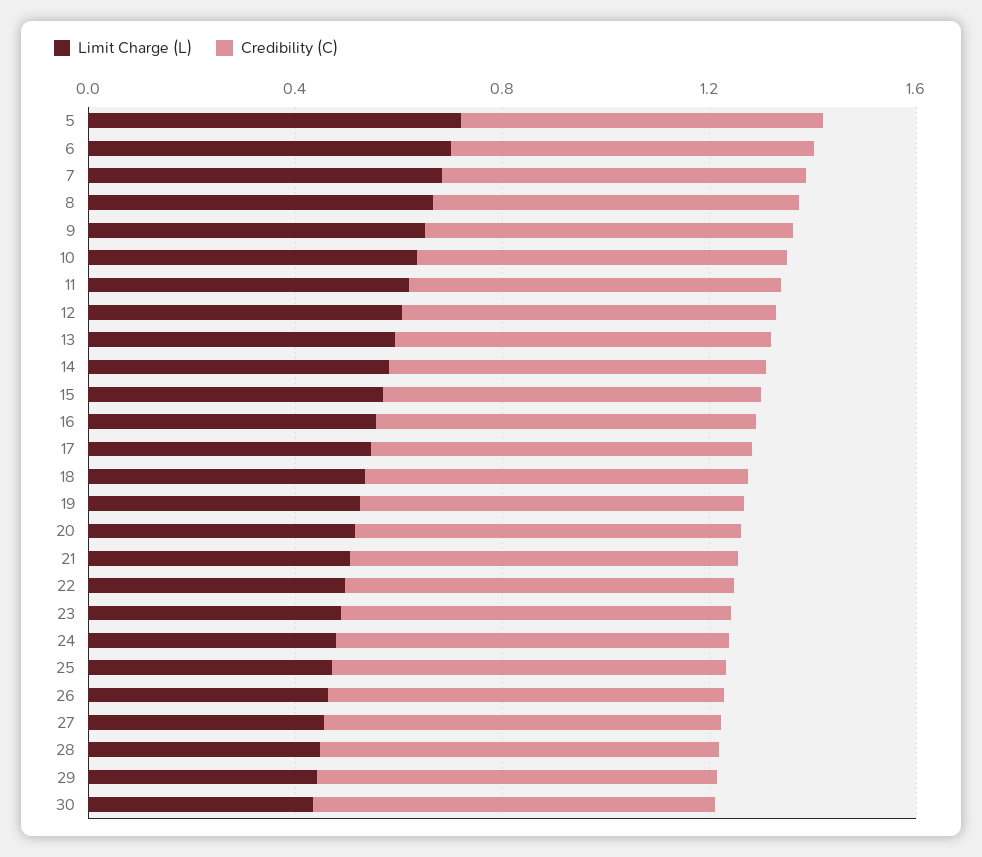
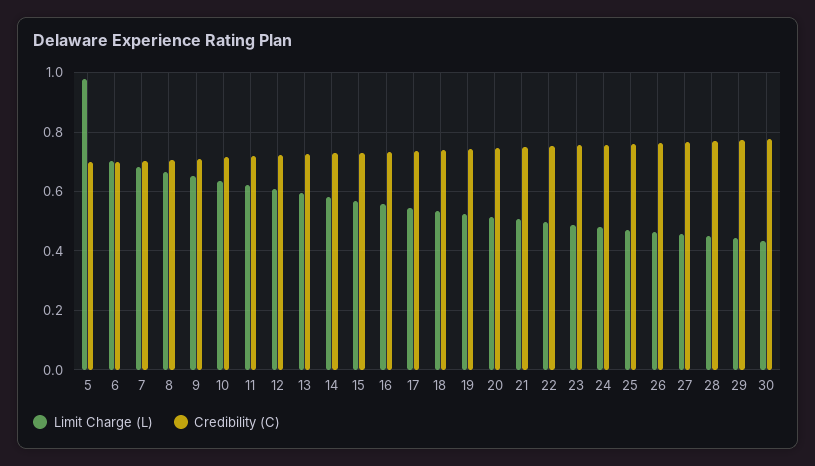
  {
    "Limit Charge (L)": {
-     "5": 0.7,
+     "5": 0.975,
      "6": 0.7,
      "7": 0.675,
      "8": 0.675,
      "9": 0.65,
      "10": 0.625,
      "11": 0.625,
      "12": 0.6,
      "13": 0.6,
      "14": 0.575,
      "15": 0.575,
      "16": 0.55,
      "17": 0.55,
      "18": 0.525,
      "19": 0.525,
      "20": 0.525,
      "21": 0.5,
      "22": 0.5,
      "23": 0.5,
      "24": 0.475,
      "25": 0.475,
      "26": 0.475,
      "27": 0.45,
      "28": 0.45,
      "29": 0.45,
      "30": 0.425
    },
    "Credibility (C)": {
      "5": 0.7,
      "6": 0.7,
      "7": 0.7,
      "8": 0.7,
      "9": 0.7,
      "10": 0.725,
      "11": 0.725,
      "12": 0.725,
      "13": 0.725,
      "14": 0.725,
      "15": 0.725,
      "16": 0.725,
      "17": 0.725,
      "18": 0.75,
      "19": 0.75,
      "20": 0.75,
      "21": 0.75,
      "22": 0.75,
      "23": 0.75,
      "24": 0.75,
      "25": 0.75,
      "26": 0.775,
      "27": 0.775,
      "28": 0.775,
      "29": 0.775,
      "30": 0.775
    }
  }

